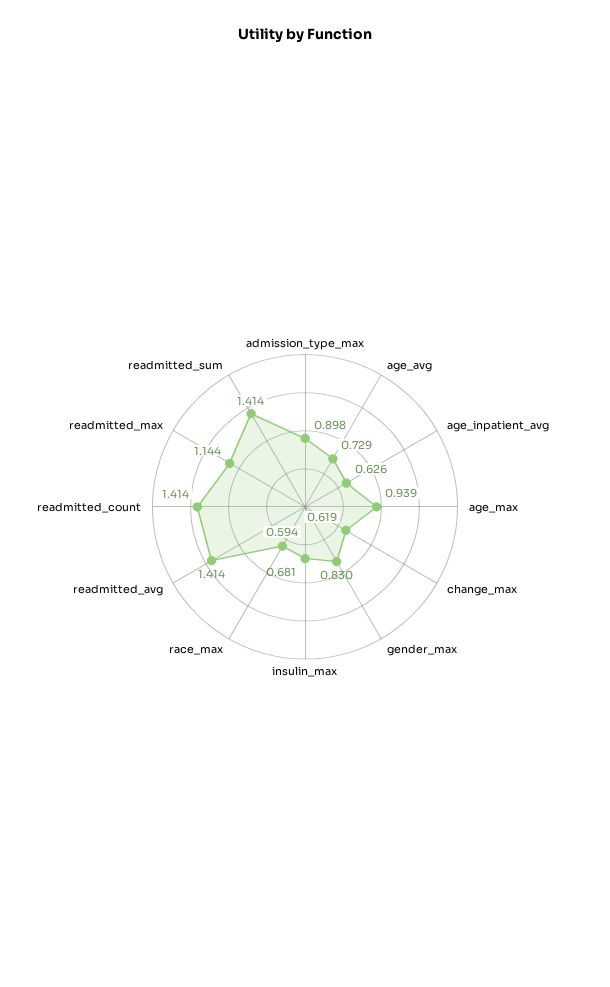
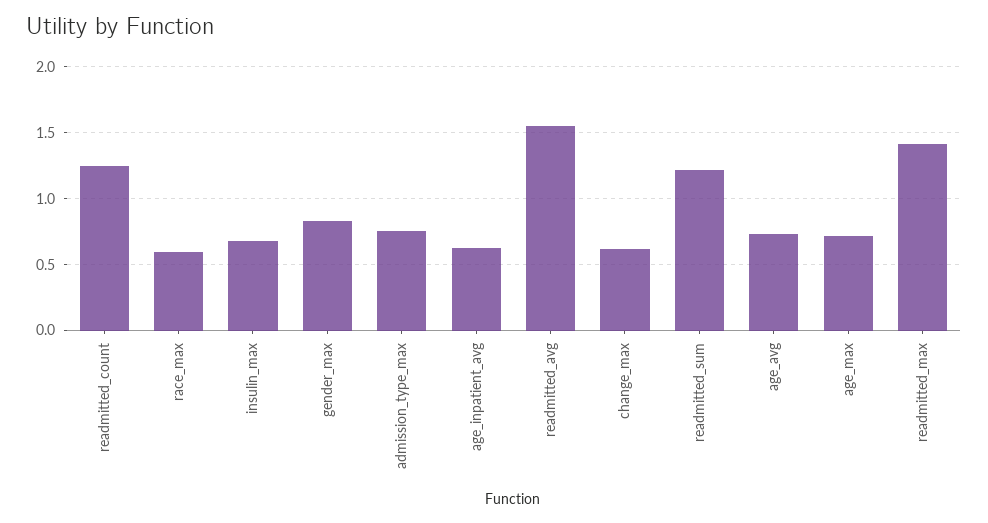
  {
-   "admission_type_max": 0.898,
+   "admission_type_max": 0.75,
    "age_avg": 0.729,
    "age_inpatient_avg": 0.626,
-   "age_max": 0.939,
+   "age_max": 0.7,
    "change_max": 0.619,
    "gender_max": 0.83,
    "insulin_max": 0.681,
    "race_max": 0.594,
-   "readmitted_avg": 1.414,
+   "readmitted_avg": 1.55,
-   "readmitted_count": 1.414,
+   "readmitted_count": 1.25,
-   "readmitted_max": 1.144,
+   "readmitted_max": 1.4,
-   "readmitted_sum": 1.414
+   "readmitted_sum": 1.2
  }

